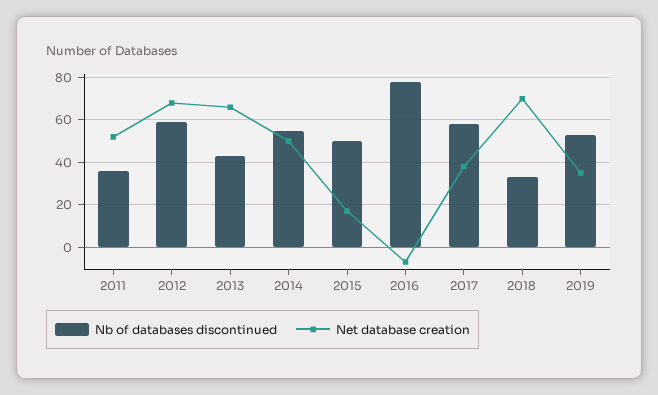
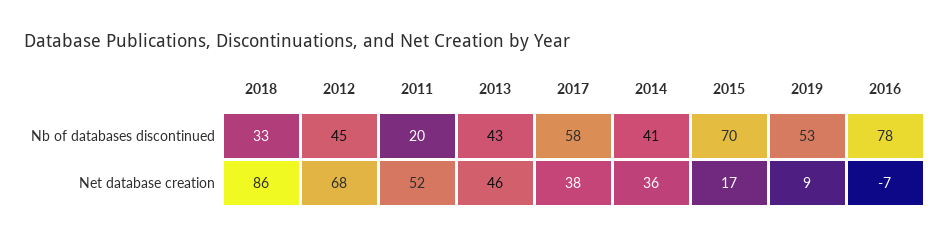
  {
    "Nb of databases discontinued": {
-     "2011": 35,
+     "2011": 20,
-     "2012": 60,
+     "2012": 45,
      "2013": 43,
-     "2014": 55,
+     "2014": 41,
-     "2015": 50,
+     "2015": 70,
      "2016": 78,
      "2017": 58,
      "2018": 33,
      "2019": 53
    },
    "Net database creation": {
      "2011": 52,
      "2012": 68,
-     "2013": 65,
+     "2013": 46,
-     "2014": 50,
+     "2014": 36,
      "2015": 17,
      "2016": -7,
      "2017": 38,
-     "2018": 70,
+     "2018": 86,
-     "2019": 35
+     "2019": 9
    }
  }

